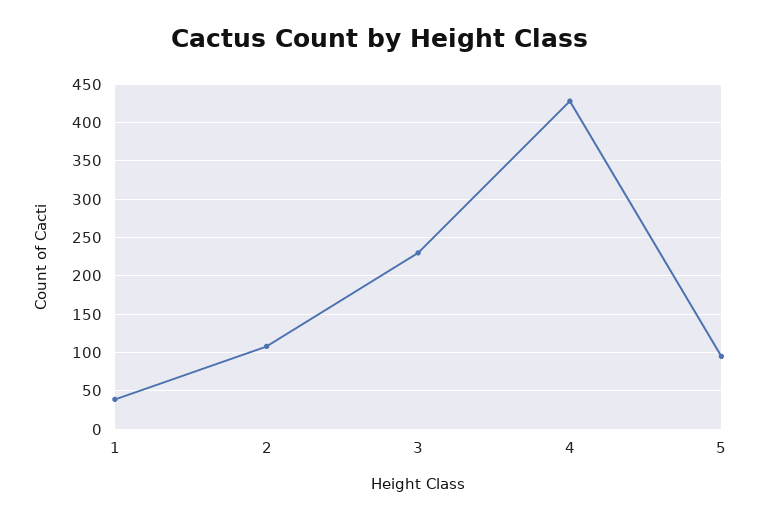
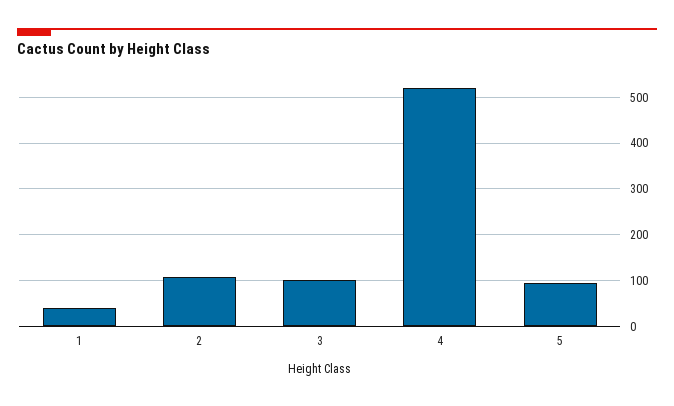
  {
    "1": 40,
    "2": 110,
-   "3": 230,
+   "3": 100,
-   "4": 430,
+   "4": 520,
    "5": 100
  }

